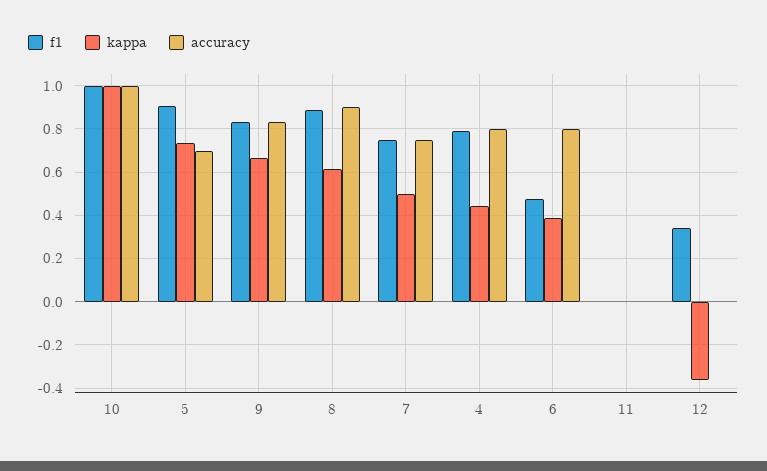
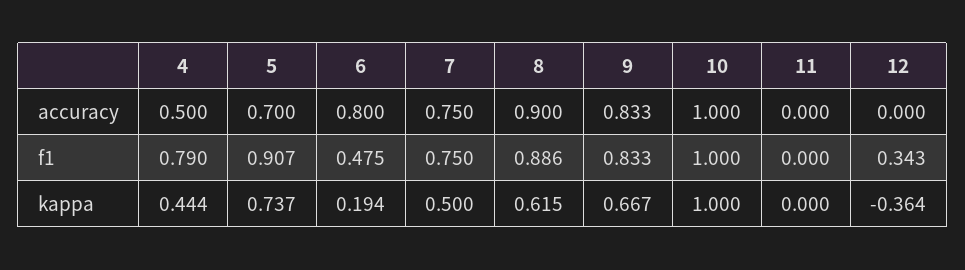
  {
    "f1": {
      "10": 1,
      "5": 0.907,
      "9": 0.833,
      "8": 0.886,
      "7": 0.75,
      "4": 0.79,
      "6": 0.475,
      "11": 0,
      "12": 0.343
    },
    "kappa": {
      "10": 1,
      "5": 0.737,
      "9": 0.667,
      "8": 0.615,
      "7": 0.5,
      "4": 0.444,
-     "6": 0.4,
+     "6": 0.194,
      "11": 0,
      "12": -0.364
    },
    "accuracy": {
      "10": 1,
      "5": 0.7,
      "9": 0.833,
      "8": 0.9,
      "7": 0.75,
-     "4": 0.8,
+     "4": 0.5,
      "6": 0.8,
      "11": 0,
      "12": 0
    }
  }

